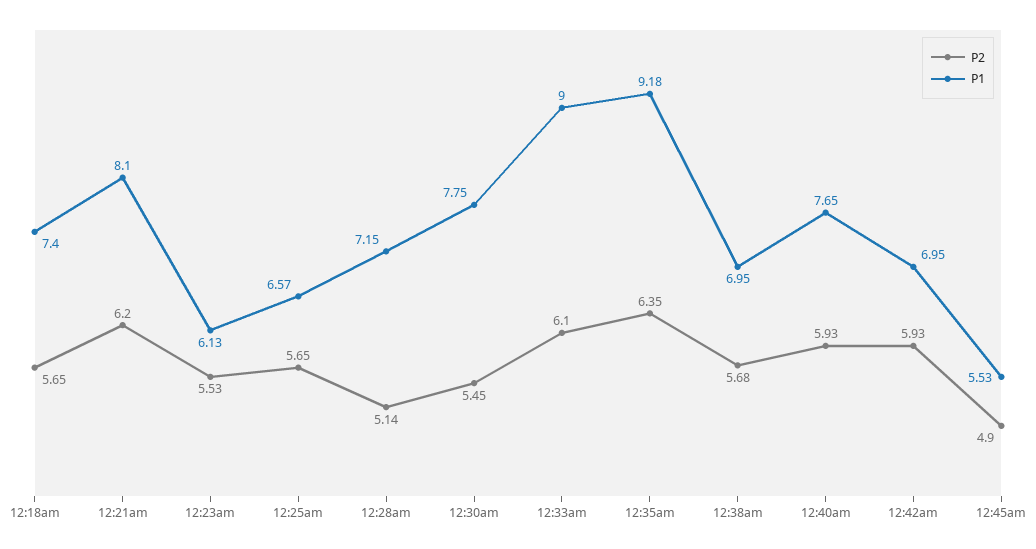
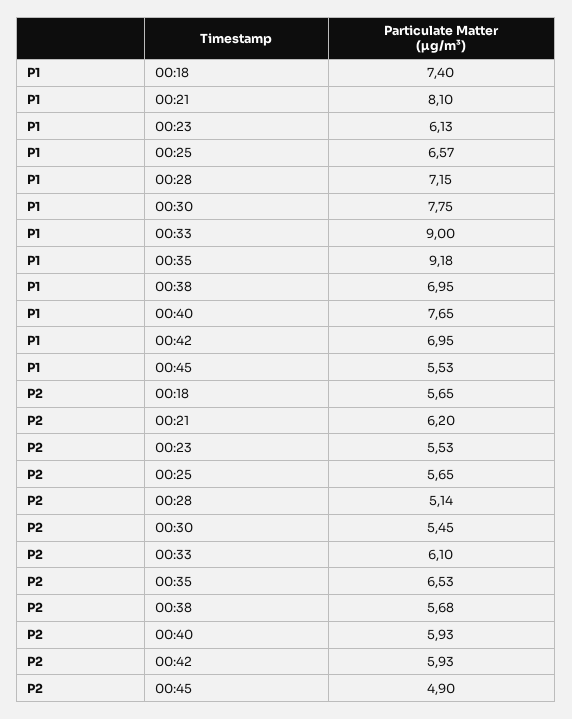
  {
    "P2": {
      "12:18am": 5.65,
      "12:21am": 6.2,
      "12:23am": 5.53,
      "12:25am": 5.65,
      "12:28am": 5.14,
      "12:30am": 5.45,
      "12:33am": 6.1,
-     "12:35am": 6.35,
+     "12:35am": 6.53,
      "12:38am": 5.68,
      "12:40am": 5.93,
      "12:42am": 5.93,
      "12:45am": 4.9
    },
    "P1": {
      "12:18am": 7.4,
      "12:21am": 8.1,
      "12:23am": 6.13,
      "12:25am": 6.57,
      "12:28am": 7.15,
      "12:30am": 7.75,
      "12:33am": 9,
      "12:35am": 9.18,
      "12:38am": 6.95,
      "12:40am": 7.65,
      "12:42am": 6.95,
      "12:45am": 5.53
    }
  }

